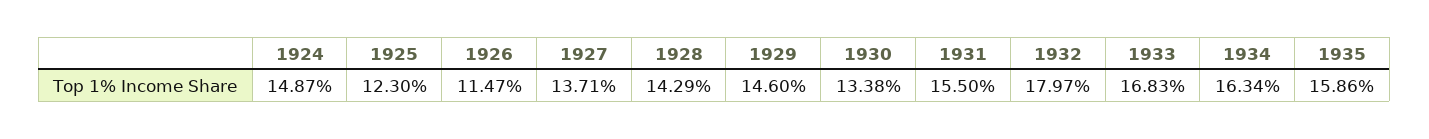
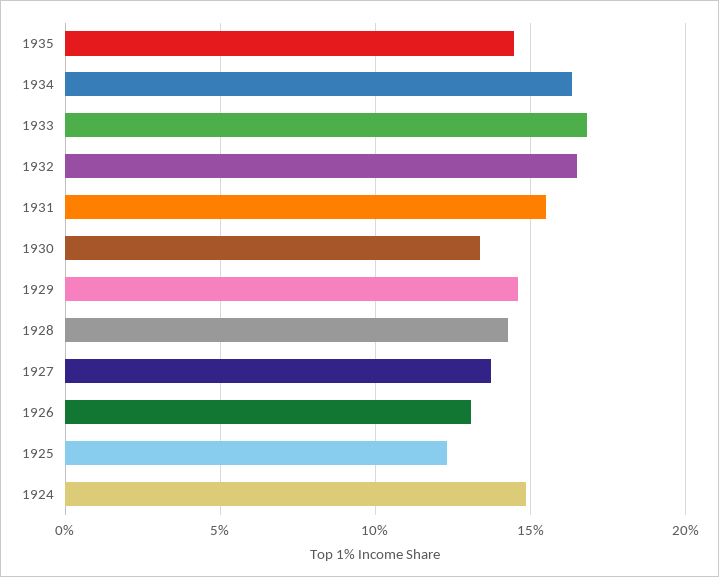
  {
    "1924": 14.87,
    "1925": 12.3,
-   "1926": 11.47,
+   "1926": 13,
    "1927": 13.71,
    "1928": 14.29,
    "1929": 14.6,
    "1930": 13.38,
    "1931": 15.5,
-   "1932": 17.97,
+   "1932": 16.5,
    "1933": 16.83,
    "1934": 16.34,
-   "1935": 15.86
+   "1935": 14.5
  }

